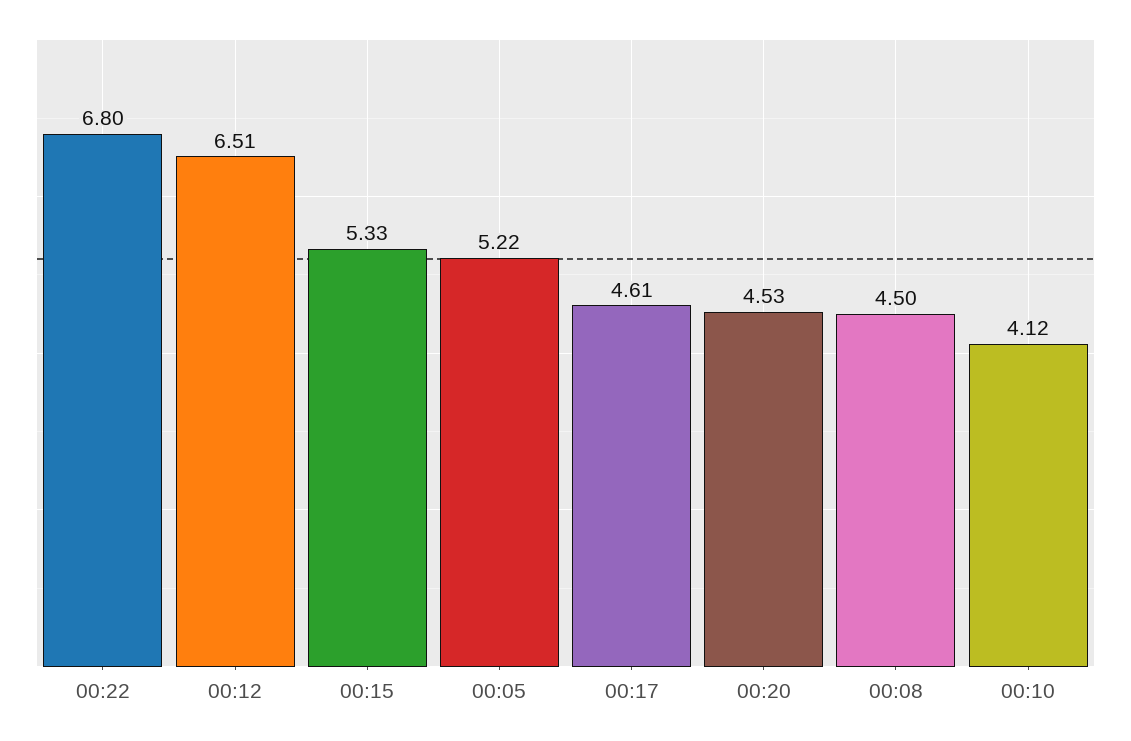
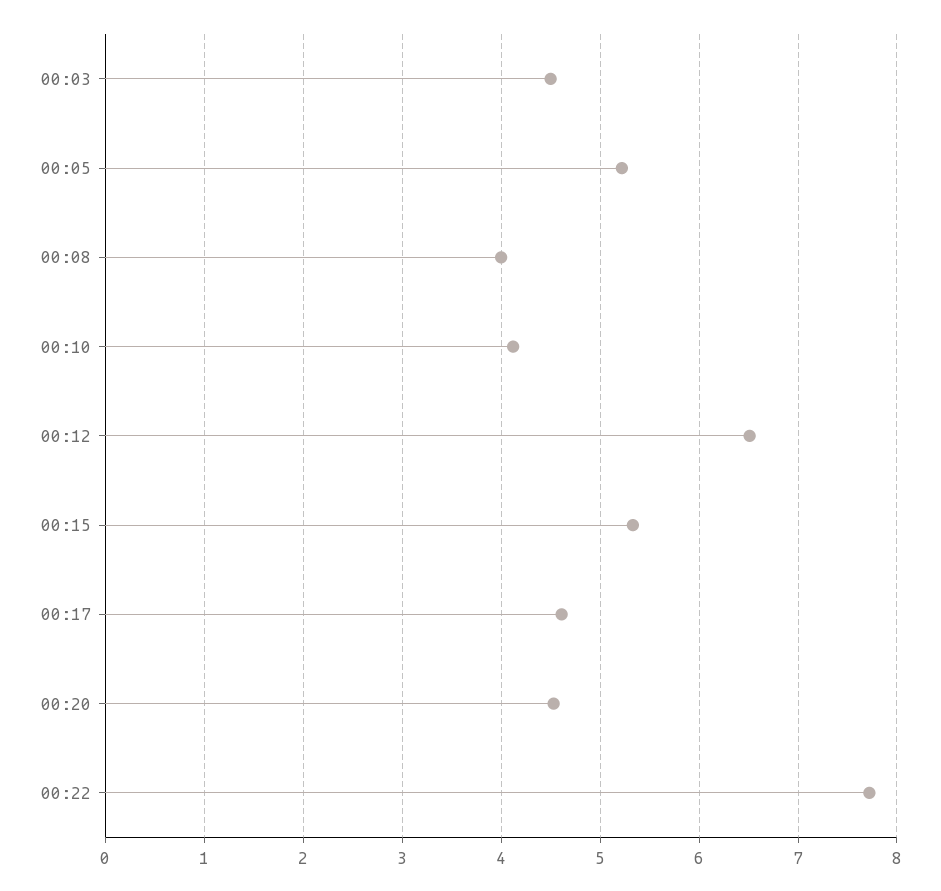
  {
-   "00:22": 6.8,
+   "00:22": 7.7,
    "00:12": 6.51,
    "00:15": 5.33,
    "00:05": 5.22,
    "00:17": 4.61,
    "00:20": 4.53,
-   "00:08": 4.5,
+   "00:08": 4,
-   "00:10": 4.12
+   "00:10": 4.12,
+   "00:03": 4.5
  }

